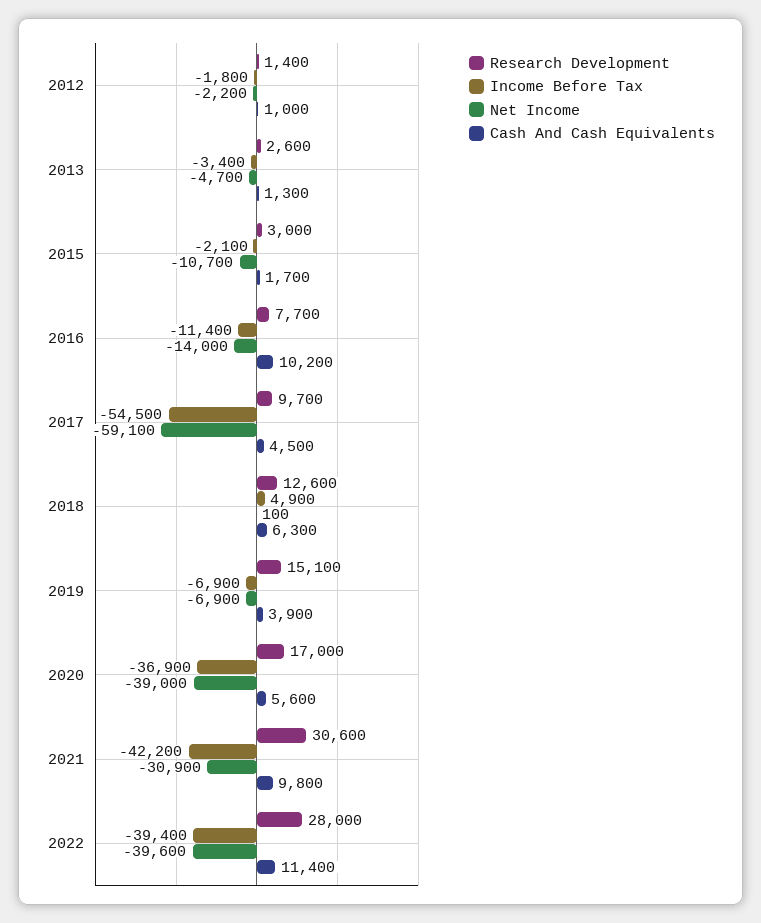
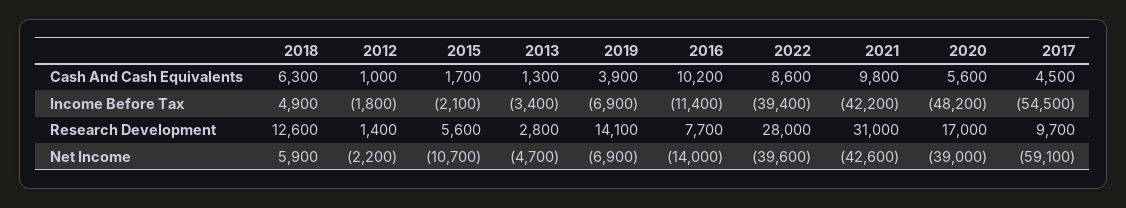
  {
    "Research Development": {
      "2012": 1400,
-     "2013": 2600,
+     "2013": 2800,
-     "2015": 3000,
+     "2015": 5600,
      "2016": 7700,
      "2017": 9700,
      "2018": 12600,
-     "2019": 15100,
+     "2019": 14100,
      "2020": 17000,
-     "2021": 30600,
+     "2021": 31000,
      "2022": 28000
    },
    "Income Before Tax": {
      "2012": -1800,
      "2013": -3400,
      "2015": -2100,
      "2016": -11400,
      "2017": -54500,
      "2018": 4900,
      "2019": -6900,
-     "2020": -36900,
+     "2020": -48200,
      "2021": -42200,
      "2022": -39400
    },
    "Net Income": {
      "2012": -2200,
      "2013": -4700,
      "2015": -10700,
      "2016": -14000,
      "2017": -59100,
-     "2018": 100,
+     "2018": 5900,
      "2019": -6900,
      "2020": -39000,
-     "2021": -30900,
+     "2021": -42600,
      "2022": -39600
    },
    "Cash And Cash Equivalents": {
      "2012": 1000,
      "2013": 1300,
      "2015": 1700,
      "2016": 10200,
      "2017": 4500,
      "2018": 6300,
      "2019": 3900,
      "2020": 5600,
      "2021": 9800,
-     "2022": 11400
+     "2022": 8600
    }
  }

